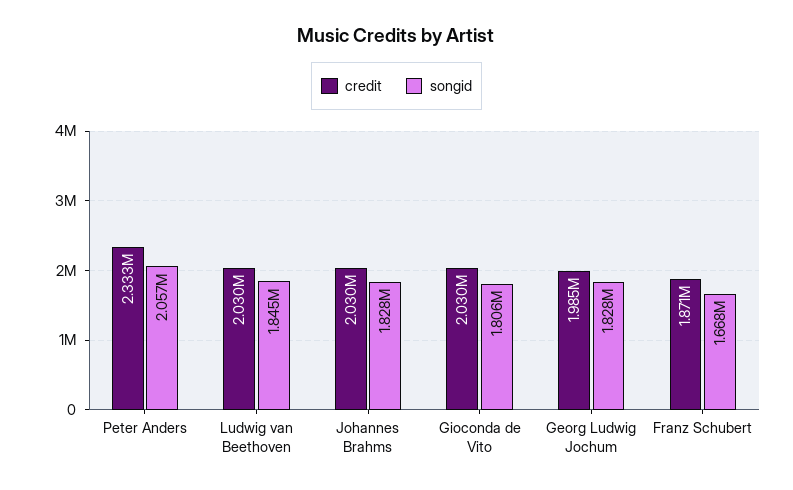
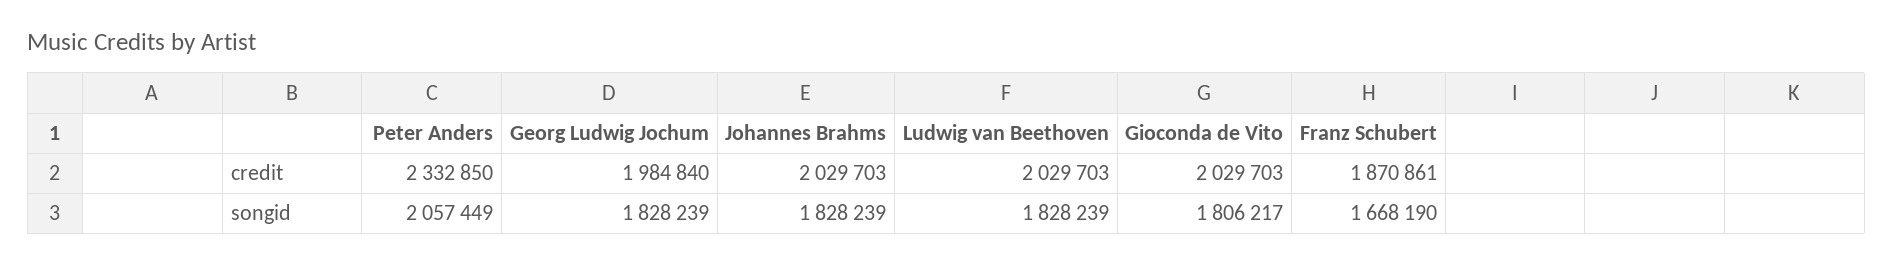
  {
    "credit": {
      "Peter Anders": 2332850,
      "Ludwig van Beethoven": 2029703,
      "Johannes Brahms": 2029703,
      "Gioconda de Vito": 2029703,
      "Georg Ludwig Jochum": 1984840,
      "Franz Schubert": 1870861
    },
    "songid": {
      "Peter Anders": 2057449,
-     "Ludwig van Beethoven": 1845000,
+     "Ludwig van Beethoven": 1828239,
      "Johannes Brahms": 1828239,
      "Gioconda de Vito": 1806217,
      "Georg Ludwig Jochum": 1828239,
      "Franz Schubert": 1668190
    }
  }

